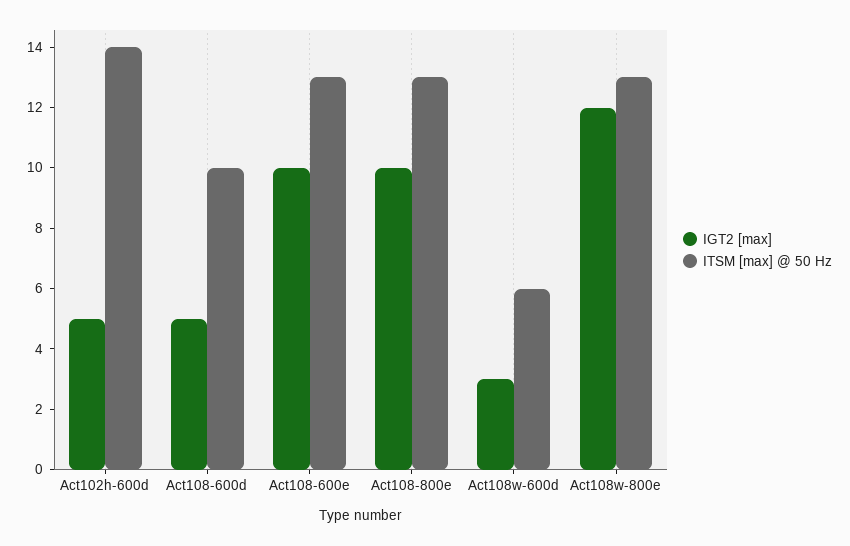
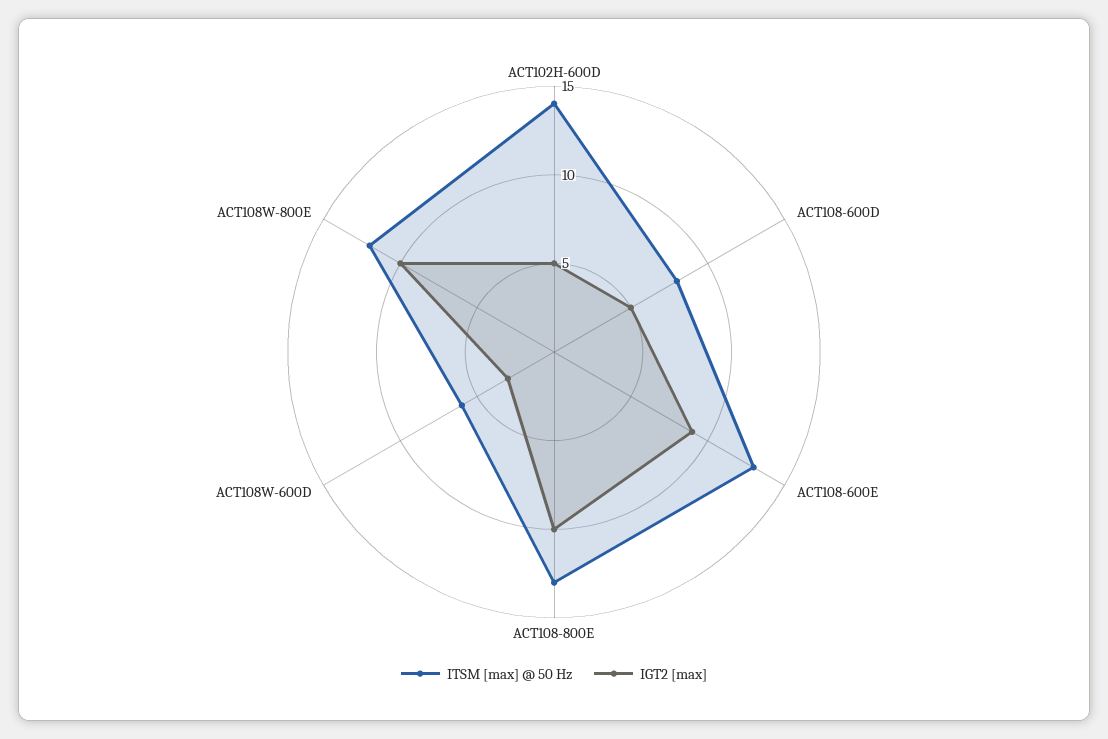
  {
    "IGT2 [max]": {
      "Act102h-600d": 5,
      "Act108-600d": 5,
-     "Act108-600e": 10,
+     "Act108-600e": 9,
      "Act108-800e": 10,
      "Act108w-600d": 3,
-     "Act108w-800e": 12
+     "Act108w-800e": 10
    },
    "ITSM [max] @ 50 Hz": {
      "Act102h-600d": 14,
-     "Act108-600d": 10,
+     "Act108-600d": 8,
      "Act108-600e": 13,
      "Act108-800e": 13,
      "Act108w-600d": 6,
-     "Act108w-800e": 13
+     "Act108w-800e": 12
    }
  }

